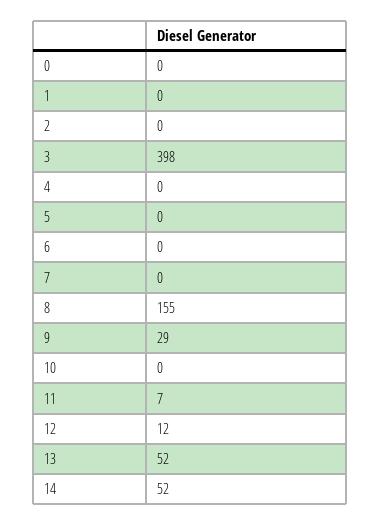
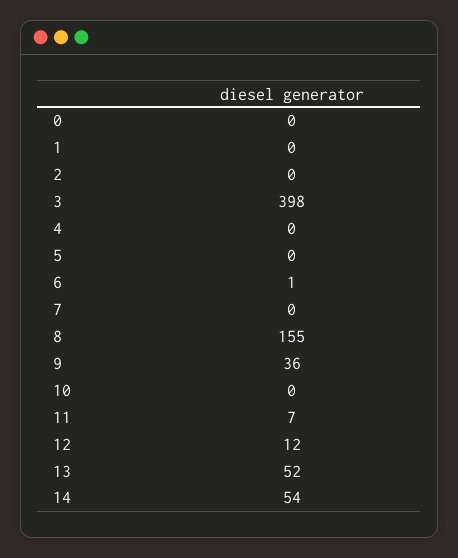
  {
    "0": 0,
    "1": 0,
    "2": 0,
    "3": 398,
    "4": 0,
    "5": 0,
-   "6": 0,
+   "6": 1,
    "7": 0,
    "8": 155,
-   "9": 29,
+   "9": 36,
    "10": 0,
    "11": 7,
    "12": 12,
    "13": 52,
-   "14": 52
+   "14": 54
  }

